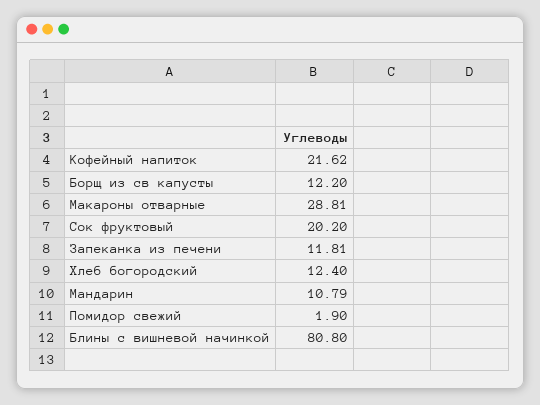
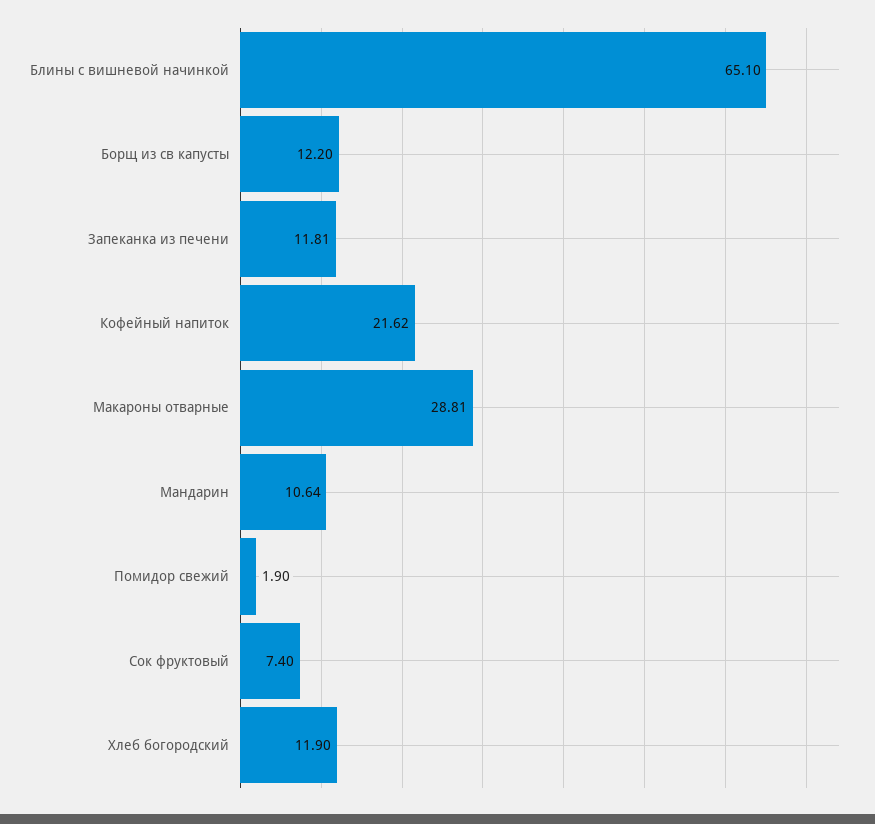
  {
    "Кофейный напиток": 21.62,
    "Борщ из св капусты": 12.2,
    "Макароны отварные": 28.81,
-   "Сок фруктовый": 20.2,
+   "Сок фруктовый": 7.4,
    "Запеканка из печени": 11.81,
-   "Хлеб богородский": 12.4,
+   "Хлеб богородский": 11.9,
-   "Мандарин": 10.79,
+   "Мандарин": 10.64,
    "Помидор свежий": 1.9,
-   "Блины с вишневой начинкой": 80.8
+   "Блины с вишневой начинкой": 65.1
  }

